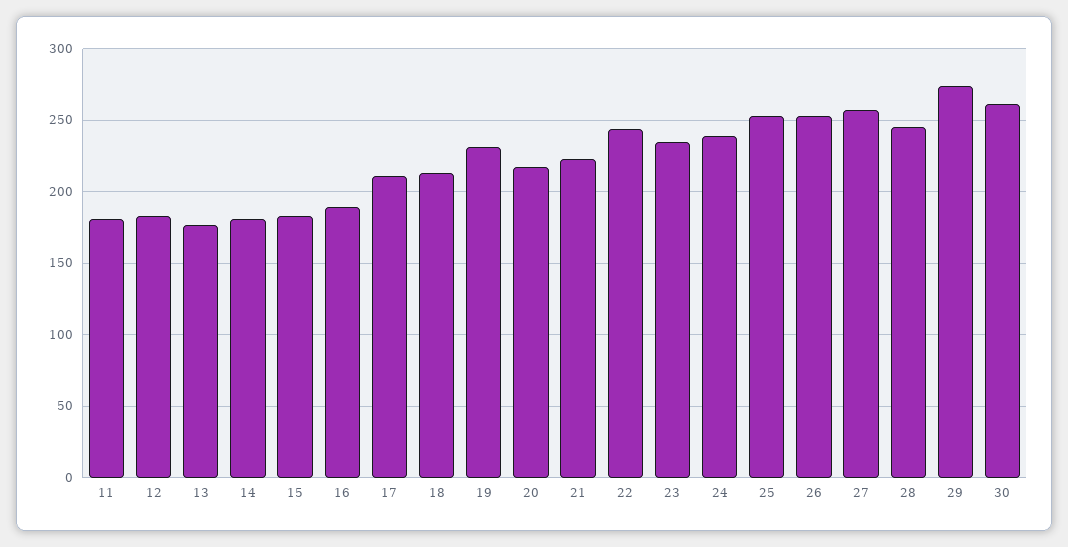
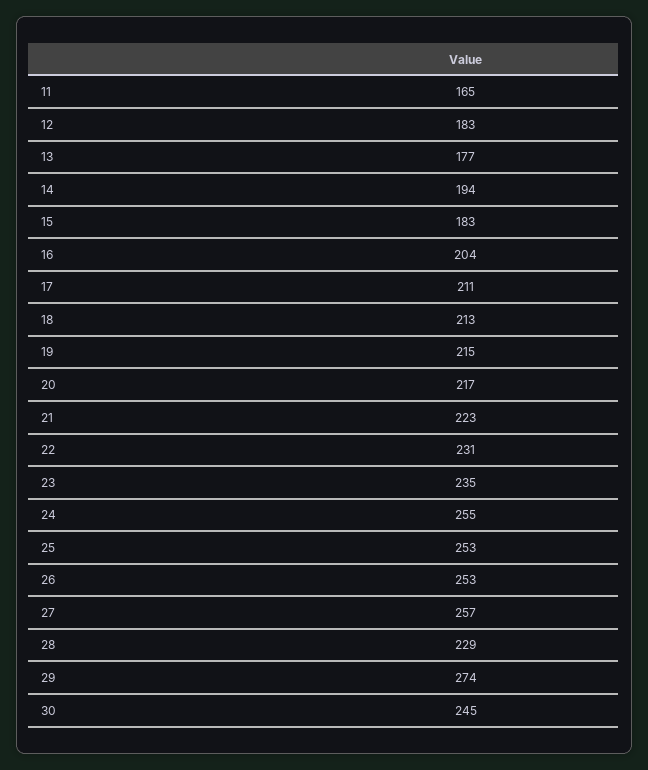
  {
-   "11": 180,
+   "11": 165,
    "12": 183,
    "13": 177,
-   "14": 180,
+   "14": 194,
    "15": 183,
-   "16": 190,
+   "16": 204,
    "17": 211,
    "18": 213,
-   "19": 230,
+   "19": 215,
    "20": 217,
    "21": 223,
-   "22": 245,
+   "22": 231,
    "23": 235,
-   "24": 240,
+   "24": 255,
    "25": 253,
    "26": 253,
    "27": 257,
-   "28": 245,
+   "28": 229,
    "29": 274,
-   "30": 260
+   "30": 245
  }

